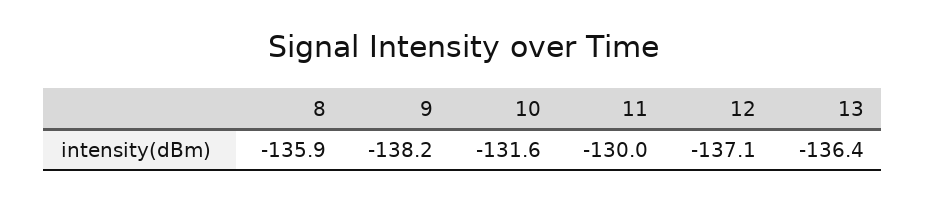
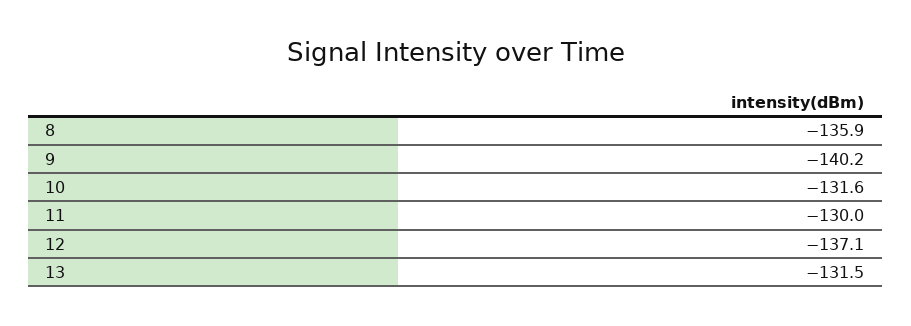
  {
    "8": -135.9,
-   "9": -138.2,
+   "9": -140.2,
    "10": -131.6,
    "11": -130,
    "12": -137.1,
-   "13": -136.4
+   "13": -131.5
  }

